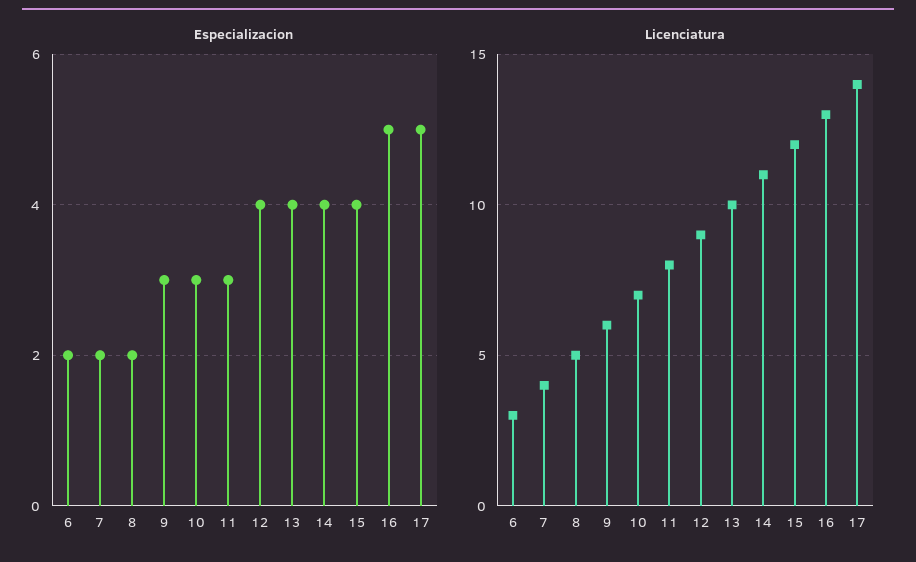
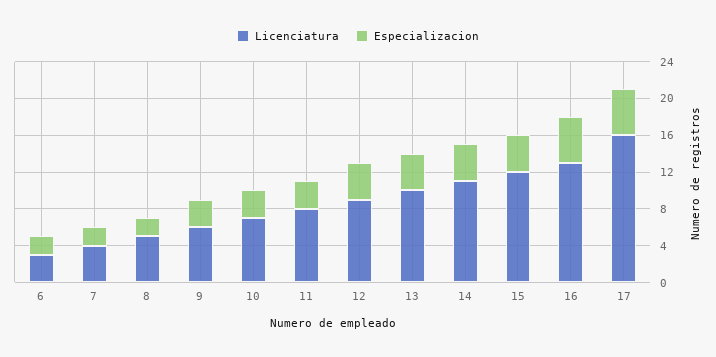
  {
    "Especializacion": {
      "6": 2,
      "7": 2,
      "8": 2,
      "9": 3,
      "10": 3,
      "11": 3,
      "12": 4,
      "13": 4,
      "14": 4,
      "15": 4,
      "16": 5,
      "17": 5
    },
    "Licenciatura": {
      "6": 3,
      "7": 4,
      "8": 5,
      "9": 6,
      "10": 7,
      "11": 8,
      "12": 9,
      "13": 10,
      "14": 11,
      "15": 12,
      "16": 13,
-     "17": 14
+     "17": 16
    }
  }

